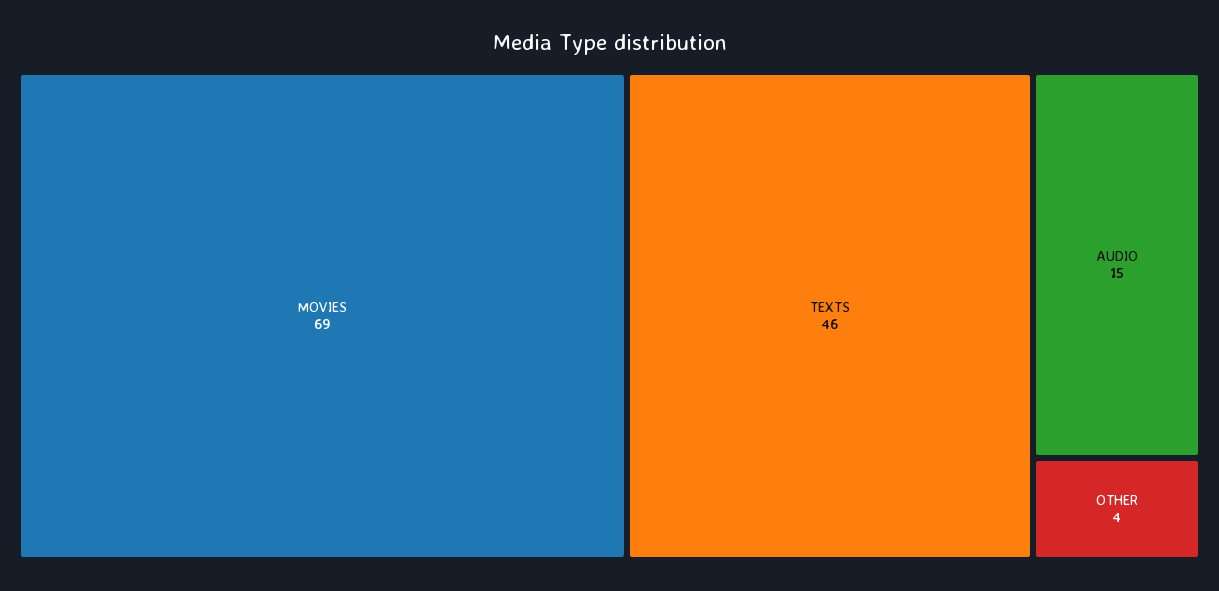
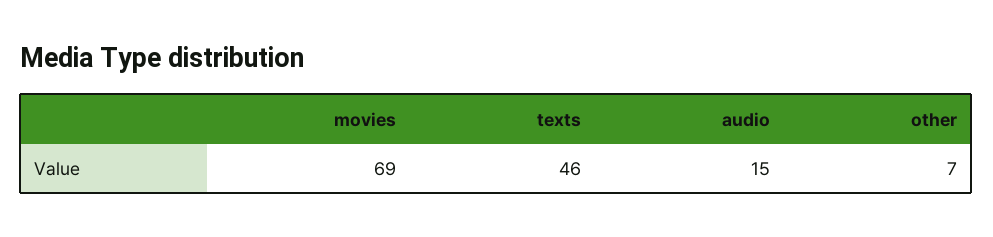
  {
    "MOVIES": 69,
    "TEXTS": 46,
    "AUDIO": 15,
-   "OTHER": 4
+   "OTHER": 7
  }

